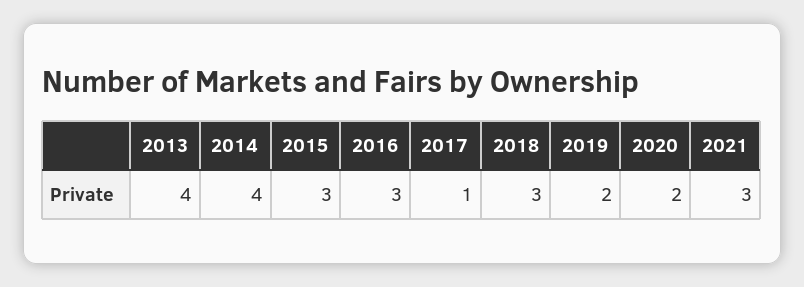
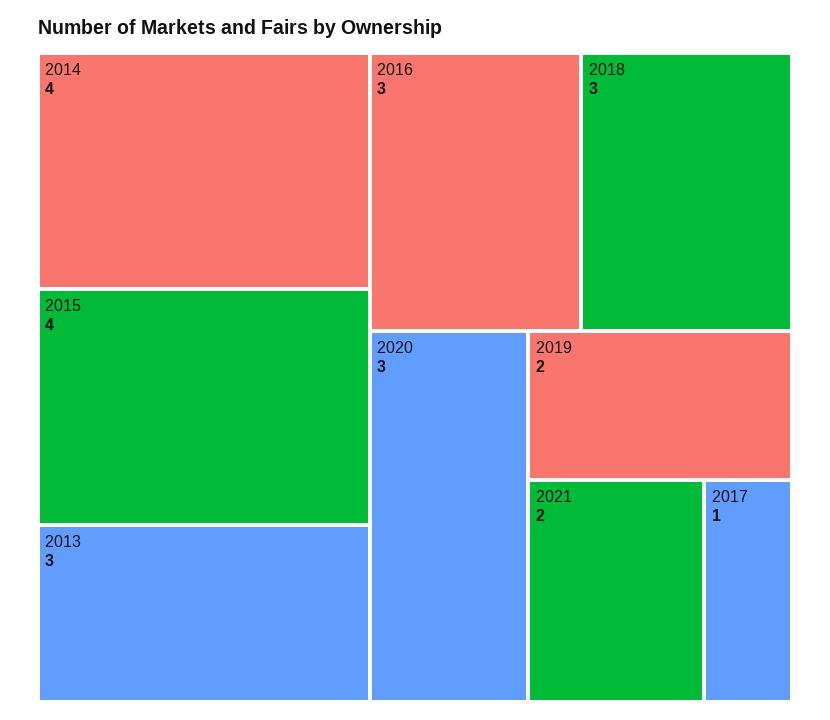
  {
-   "2013": 4,
+   "2013": 3,
    "2014": 4,
-   "2015": 3,
+   "2015": 4,
    "2016": 3,
    "2017": 1,
    "2018": 3,
    "2019": 2,
-   "2020": 2,
+   "2020": 3,
-   "2021": 3
+   "2021": 2
  }

